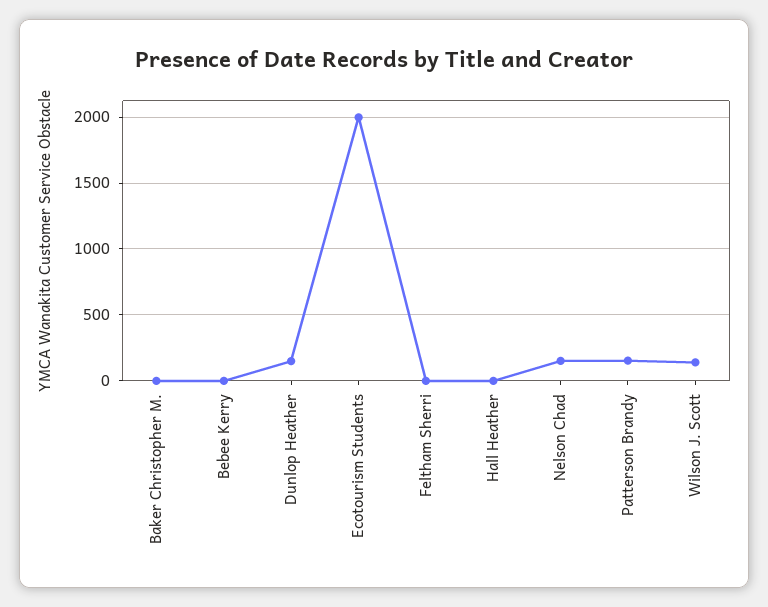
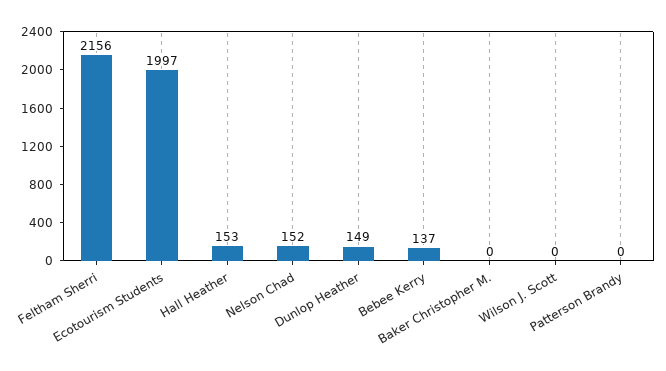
  {
    "Baker Christopher M.": 0,
-   "Bebee Kerry": 0,
+   "Bebee Kerry": 137,
    "Dunlop Heather": 149,
    "Ecotourism Students": 1997,
-   "Feltham Sherri": 0,
+   "Feltham Sherri": 2156,
-   "Hall Heather": 0,
+   "Hall Heather": 153,
    "Nelson Chad": 152,
-   "Patterson Brandy": 150,
+   "Patterson Brandy": 0,
-   "Wilson J. Scott": 150
+   "Wilson J. Scott": 0
  }

